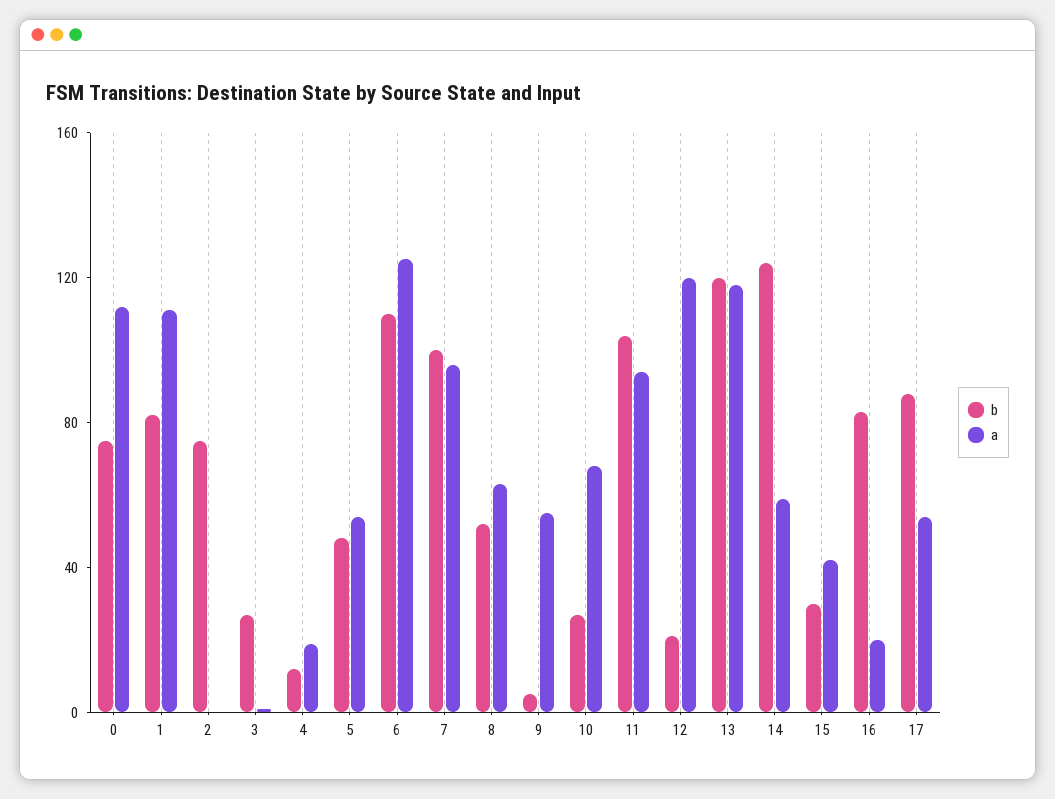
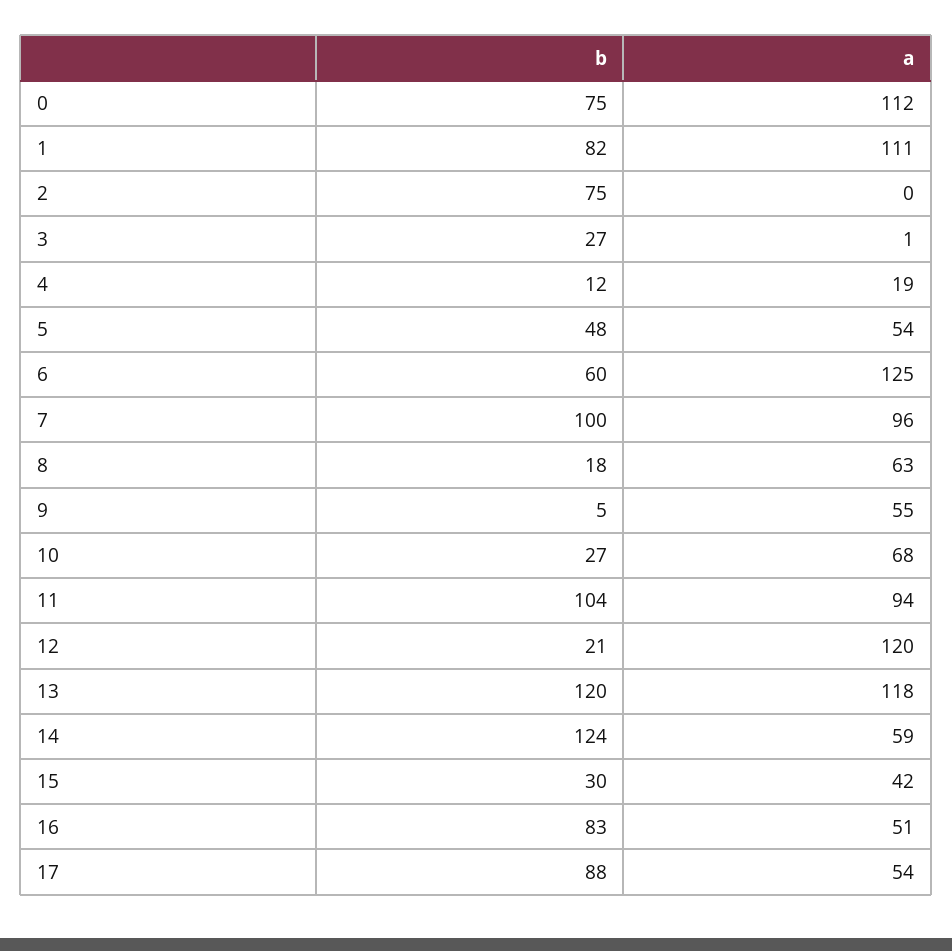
  {
    "b": {
      "0": 75,
      "1": 82,
      "2": 75,
      "3": 27,
      "4": 12,
      "5": 48,
-     "6": 110,
+     "6": 60,
      "7": 100,
-     "8": 50,
+     "8": 18,
      "9": 5,
      "10": 27,
      "11": 104,
      "12": 21,
      "13": 120,
      "14": 124,
      "15": 30,
      "16": 83,
      "17": 88
    },
    "a": {
      "0": 112,
      "1": 111,
      "2": 0,
      "3": 1,
      "4": 19,
      "5": 54,
      "6": 125,
      "7": 96,
      "8": 63,
      "9": 55,
      "10": 68,
      "11": 94,
      "12": 120,
      "13": 118,
      "14": 59,
      "15": 42,
-     "16": 20,
+     "16": 51,
      "17": 54
    }
  }

